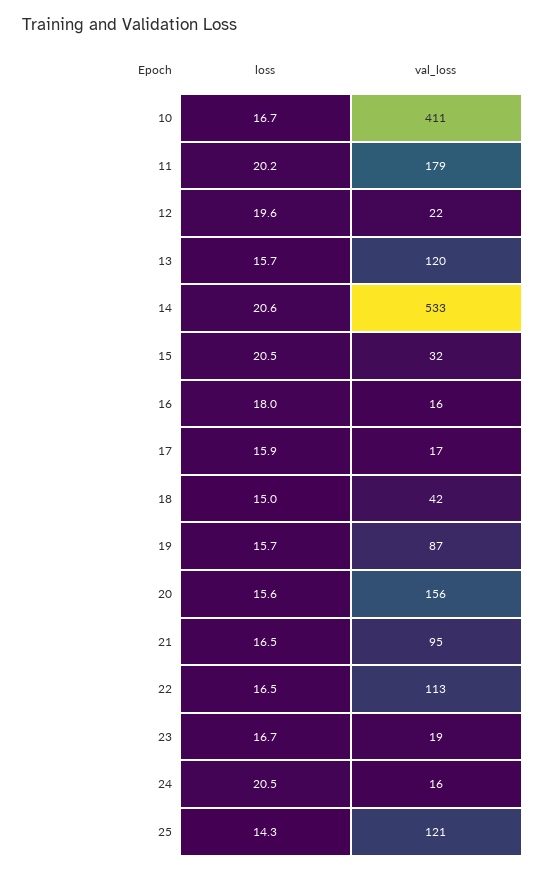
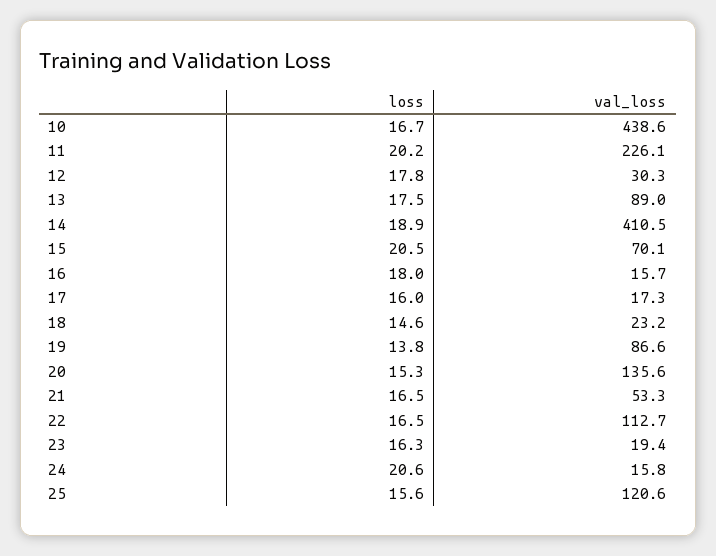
  {
    "loss": {
      "10": 16.7,
      "11": 20.2,
-     "12": 19.6,
+     "12": 17.8,
-     "13": 15.7,
+     "13": 17.5,
-     "14": 20.6,
+     "14": 18.9,
      "15": 20.5,
      "16": 18,
-     "17": 15.9,
+     "17": 16,
-     "18": 15,
+     "18": 14.6,
-     "19": 15.7,
+     "19": 13.8,
-     "20": 15.6,
+     "20": 15.3,
      "21": 16.5,
      "22": 16.5,
-     "23": 16.7,
+     "23": 16.3,
-     "24": 20.5,
+     "24": 20.6,
-     "25": 14.3
+     "25": 15.6
    },
    "val_loss": {
-     "10": 411,
+     "10": 438.6,
-     "11": 179,
+     "11": 226.1,
-     "12": 22,
+     "12": 30.3,
-     "13": 120,
+     "13": 89,
-     "14": 533,
+     "14": 410.5,
-     "15": 32,
+     "15": 70.1,
      "16": 15.7,
      "17": 17.3,
-     "18": 42,
+     "18": 23.2,
      "19": 86.6,
-     "20": 156,
+     "20": 135.6,
-     "21": 95,
+     "21": 53.3,
      "22": 112.7,
      "23": 19.4,
      "24": 15.8,
      "25": 120.6
    }
  }

